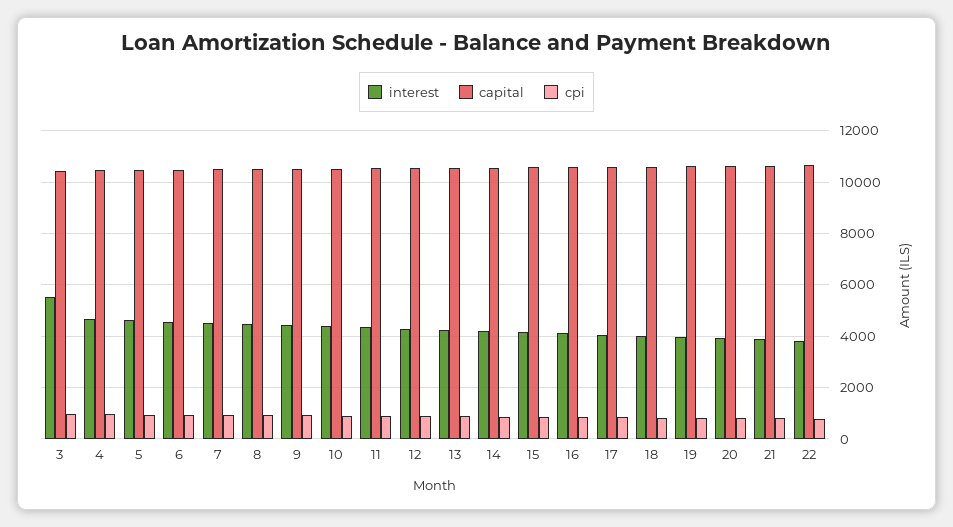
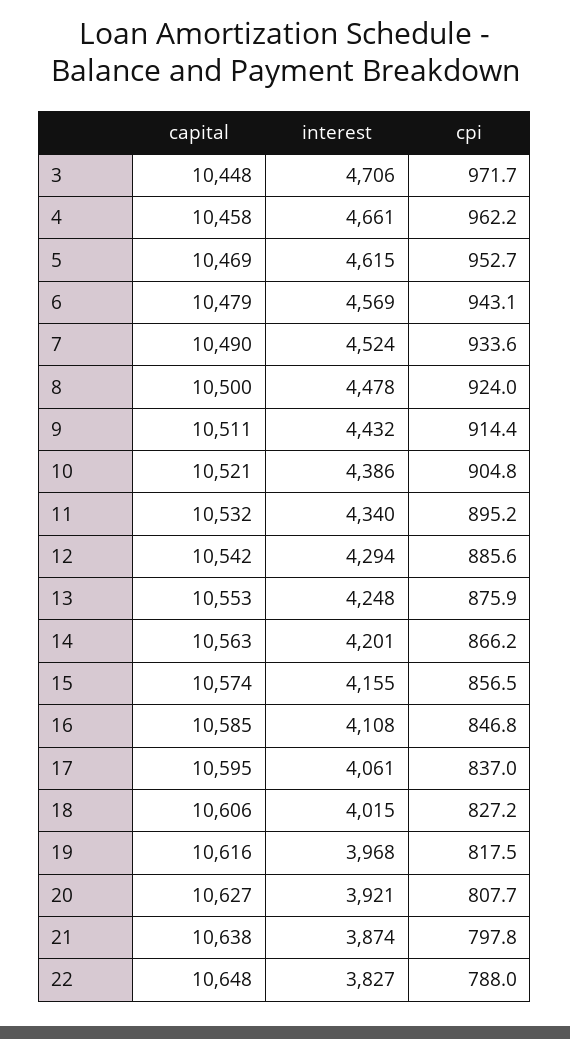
  {
    "interest": {
-     "3": 5500,
+     "3": 4706,
      "4": 4661,
      "5": 4615,
      "6": 4569,
      "7": 4524,
      "8": 4478,
      "9": 4432,
      "10": 4386,
      "11": 4340,
      "12": 4294,
      "13": 4248,
      "14": 4201,
      "15": 4155,
      "16": 4108,
      "17": 4061,
      "18": 4015,
      "19": 3968,
      "20": 3921,
      "21": 3874,
      "22": 3827
    },
    "capital": {
      "3": 10448,
      "4": 10458,
      "5": 10469,
      "6": 10479,
      "7": 10490,
      "8": 10500,
      "9": 10511,
      "10": 10521,
      "11": 10532,
      "12": 10542,
      "13": 10553,
      "14": 10563,
      "15": 10574,
      "16": 10585,
      "17": 10595,
      "18": 10606,
      "19": 10616,
      "20": 10627,
      "21": 10638,
      "22": 10648
    },
    "cpi": {
      "3": 971.7,
      "4": 962.2,
      "5": 952.7,
      "6": 943.1,
      "7": 933.6,
      "8": 924,
      "9": 914.4,
      "10": 904.8,
      "11": 895.2,
      "12": 885.6,
      "13": 875.9,
      "14": 866.2,
      "15": 856.5,
      "16": 846.8,
      "17": 837,
      "18": 827.2,
      "19": 817.5,
      "20": 807.7,
      "21": 797.8,
      "22": 788
    }
  }

